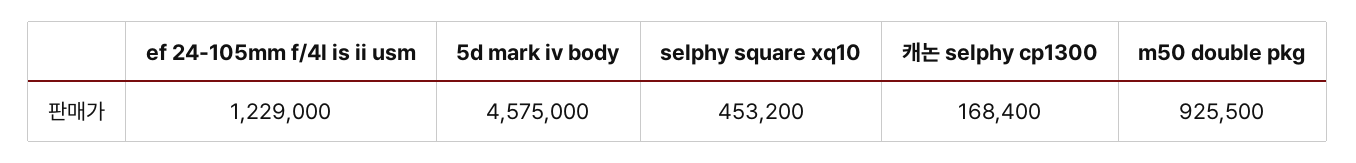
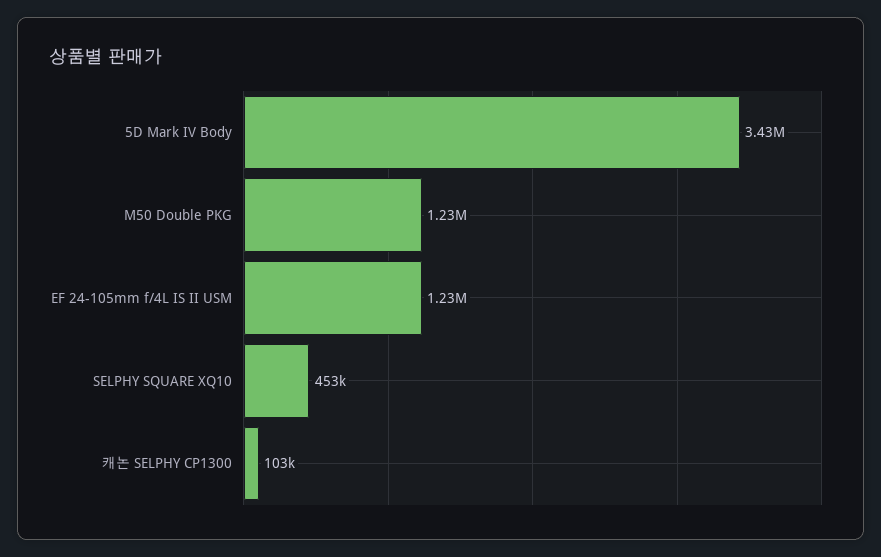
  {
    "ef 24-105mm f/4l is ii usm": 1229000,
-   "5d mark iv body": 4575000,
+   "5d mark iv body": 3430000,
    "selphy square xq10": 453200,
-   "캐논 selphy cp1300": 168400,
+   "캐논 selphy cp1300": 103000,
-   "m50 double pkg": 925500
+   "m50 double pkg": 1230000
  }

